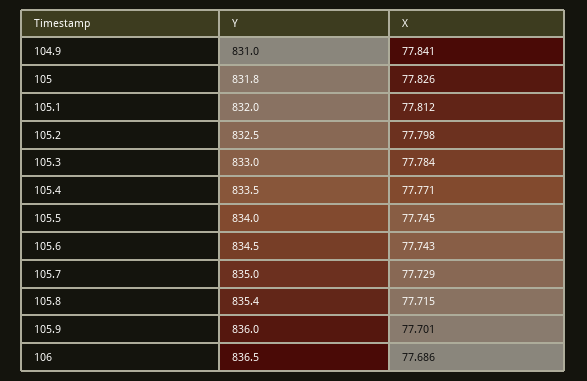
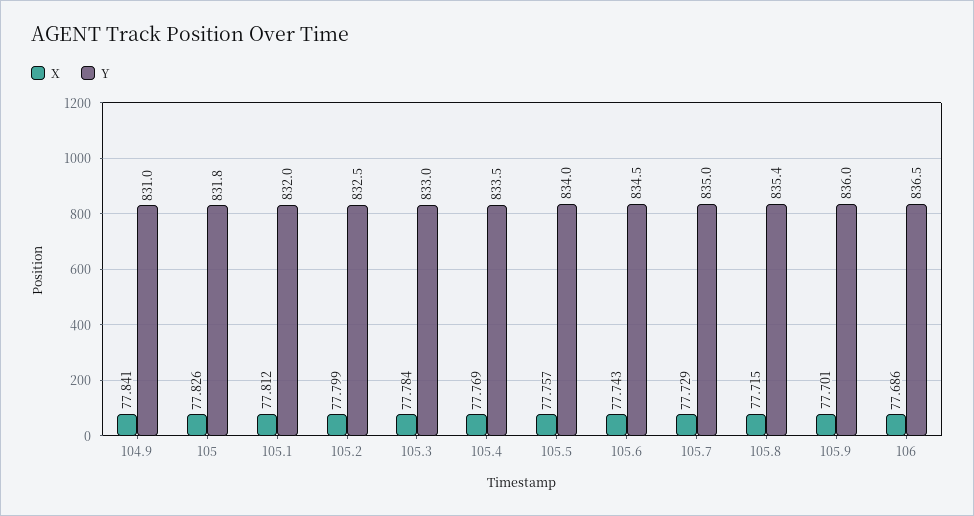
  {
    "Y": {
      "104.9": 831,
      "105": 831.8,
      "105.1": 832,
      "105.2": 832.5,
      "105.3": 833,
      "105.4": 833.5,
      "105.5": 834,
      "105.6": 834.5,
      "105.7": 835,
      "105.8": 835.4,
      "105.9": 836,
      "106": 836.5
    },
    "X": {
      "104.9": 77.841,
      "105": 77.826,
      "105.1": 77.812,
-     "105.2": 77.798,
+     "105.2": 77.799,
      "105.3": 77.784,
-     "105.4": 77.771,
+     "105.4": 77.769,
-     "105.5": 77.745,
+     "105.5": 77.757,
      "105.6": 77.743,
      "105.7": 77.729,
      "105.8": 77.715,
      "105.9": 77.701,
      "106": 77.686
    }
  }

